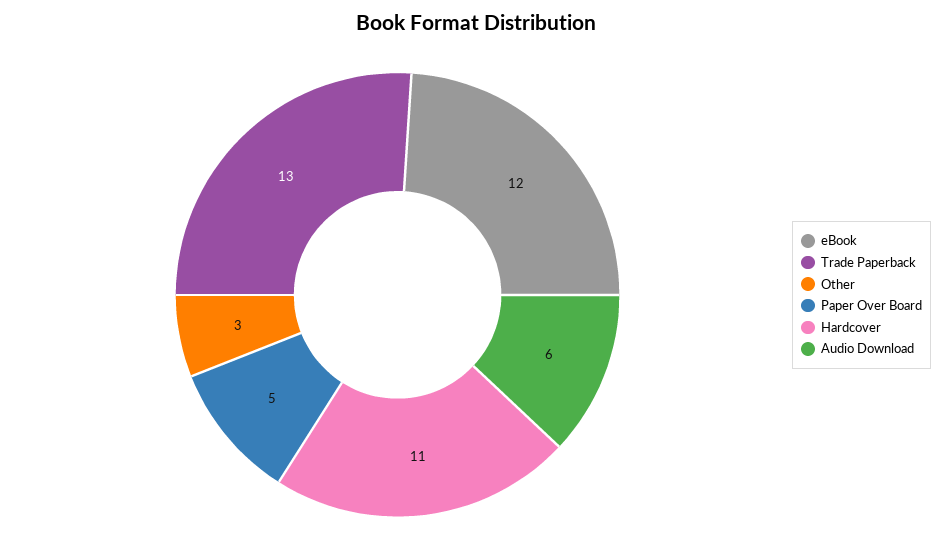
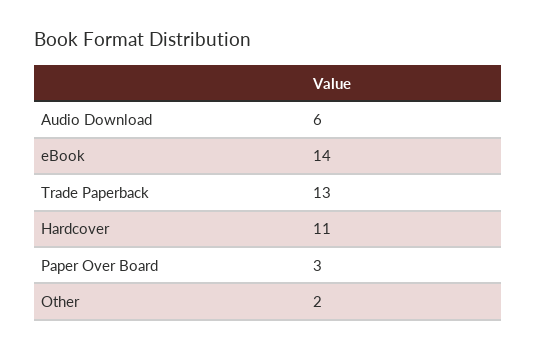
  {
-   "eBook": 12,
+   "eBook": 14,
    "Trade Paperback": 13,
-   "Other": 3,
+   "Other": 2,
-   "Paper Over Board": 5,
+   "Paper Over Board": 3,
    "Hardcover": 11,
    "Audio Download": 6
  }

